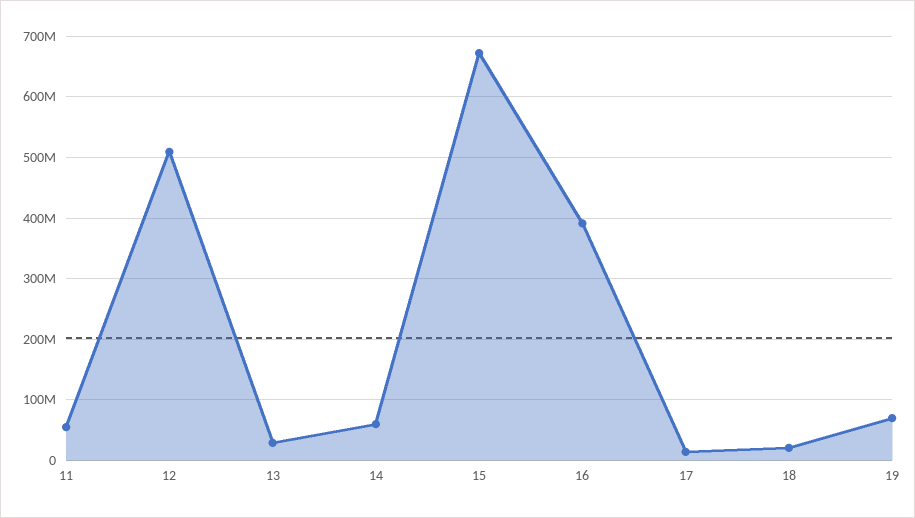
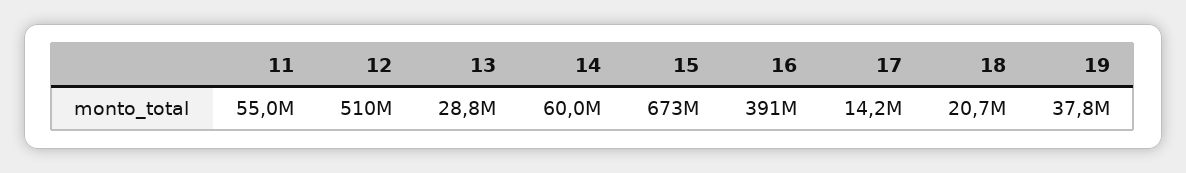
  {
    "11": 55000000,
    "12": 510000000,
    "13": 28800000,
    "14": 60000000,
    "15": 673000000,
    "16": 391000000,
    "17": 14200000,
    "18": 20700000,
-   "19": 70000000
+   "19": 37800000
  }

